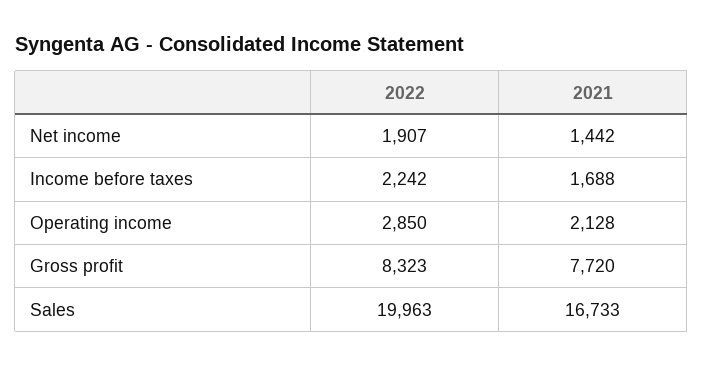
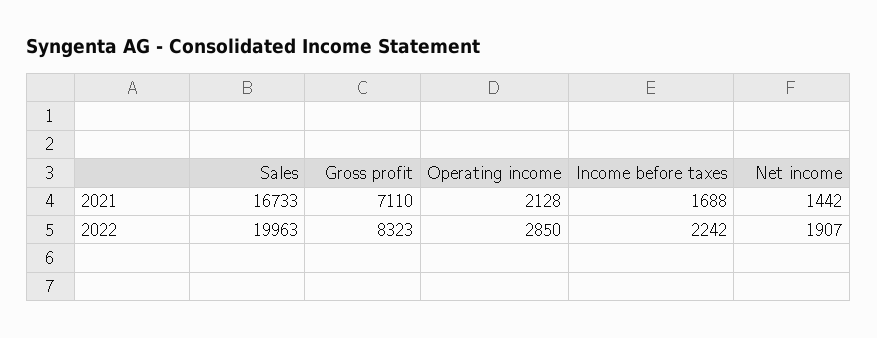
  {
    "2022": {
      "Net income": 1907,
      "Income before taxes": 2242,
      "Operating income": 2850,
      "Gross profit": 8323,
      "Sales": 19963
    },
    "2021": {
      "Net income": 1442,
      "Income before taxes": 1688,
      "Operating income": 2128,
-     "Gross profit": 7720,
+     "Gross profit": 7110,
      "Sales": 16733
    }
  }

